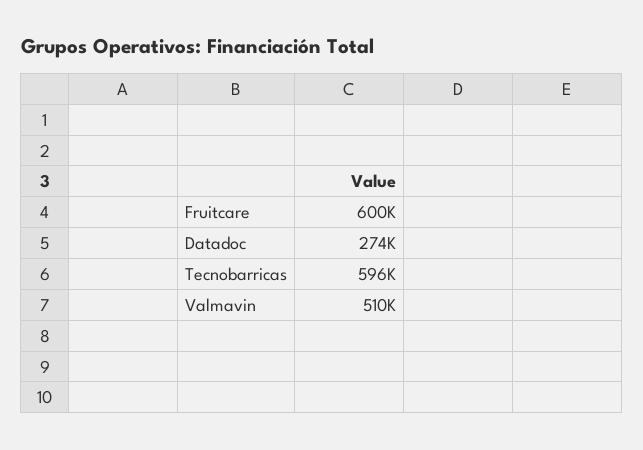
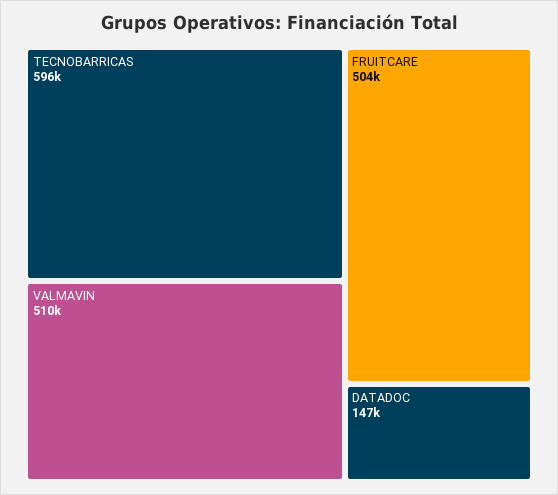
  {
-   "Fruitcare": 600000,
+   "Fruitcare": 504000,
-   "Datadoc": 274000,
+   "Datadoc": 147000,
    "Tecnobarricas": 596000,
    "Valmavin": 510000
  }

